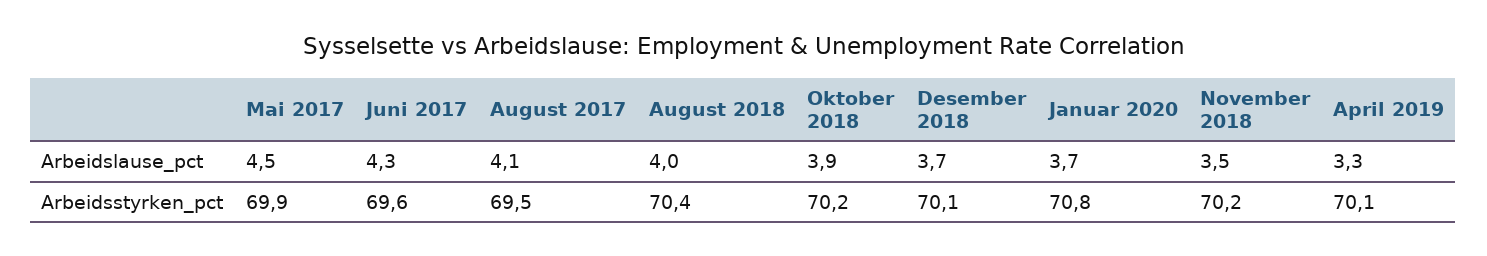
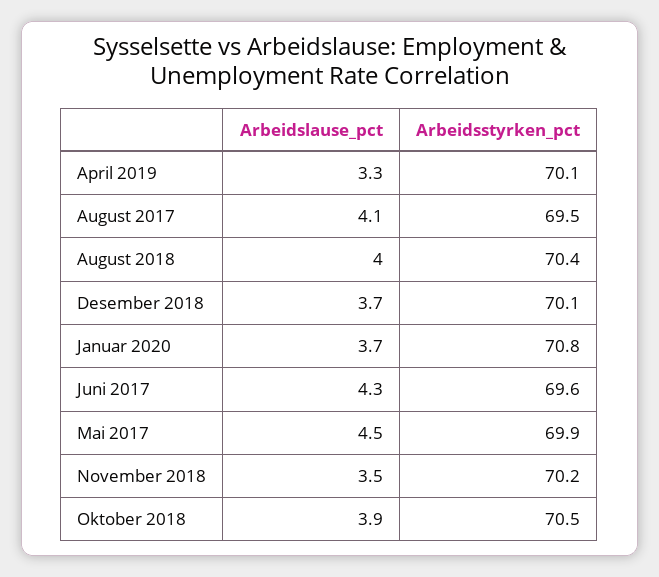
  {
    "Mai 2017": {
      "Arbeidslause_pct": 4.5,
      "Arbeidsstyrken_pct": 69.9
    },
    "Juni 2017": {
      "Arbeidslause_pct": 4.3,
      "Arbeidsstyrken_pct": 69.6
    },
    "August 2017": {
      "Arbeidslause_pct": 4.1,
      "Arbeidsstyrken_pct": 69.5
    },
    "August 2018": {
      "Arbeidslause_pct": 4,
      "Arbeidsstyrken_pct": 70.4
    },
    "Oktober 2018": {
      "Arbeidslause_pct": 3.9,
-     "Arbeidsstyrken_pct": 70.2
+     "Arbeidsstyrken_pct": 70.5
    },
    "Desember 2018": {
      "Arbeidslause_pct": 3.7,
      "Arbeidsstyrken_pct": 70.1
    },
    "Januar 2020": {
      "Arbeidslause_pct": 3.7,
      "Arbeidsstyrken_pct": 70.8
    },
    "November 2018": {
      "Arbeidslause_pct": 3.5,
      "Arbeidsstyrken_pct": 70.2
    },
    "April 2019": {
      "Arbeidslause_pct": 3.3,
      "Arbeidsstyrken_pct": 70.1
    }
  }

